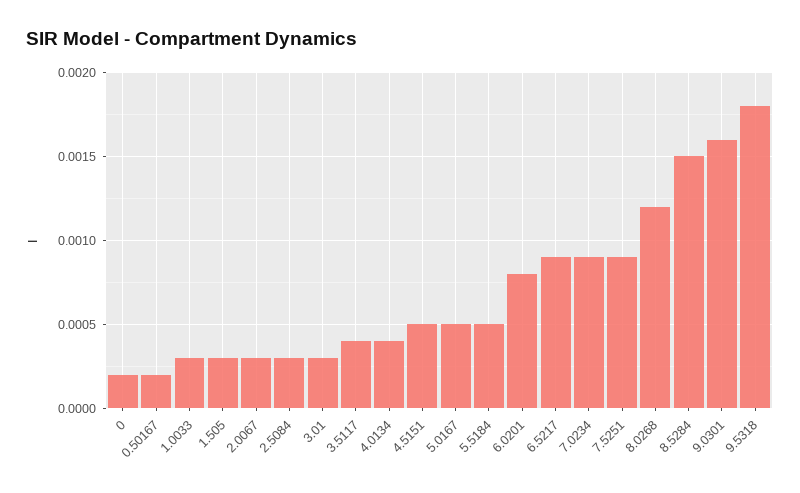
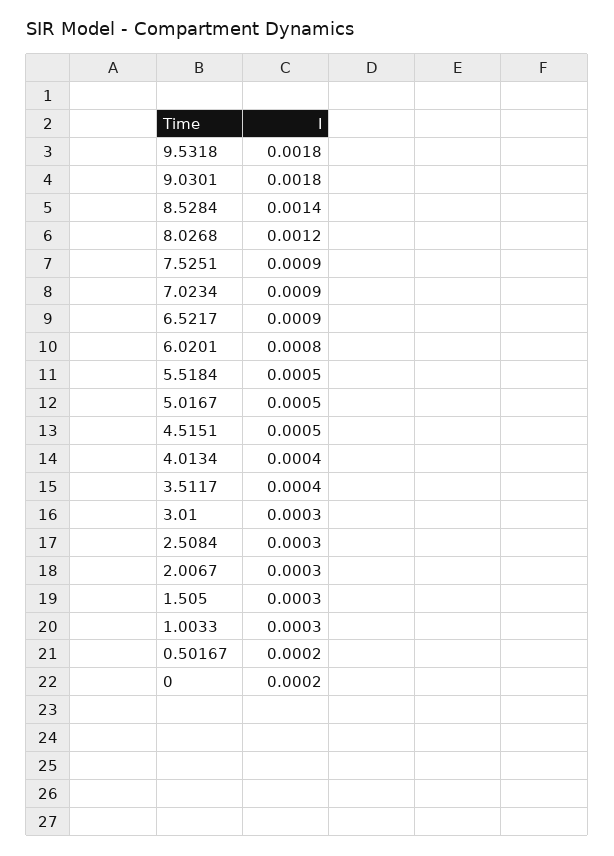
  {
    "0": 0.0002,
    "0.50167": 0.0002,
    "1.0033": 0.0003,
    "1.505": 0.0003,
    "2.0067": 0.0003,
    "2.5084": 0.0003,
    "3.01": 0.0003,
    "3.5117": 0.0004,
    "4.0134": 0.0004,
    "4.5151": 0.0005,
    "5.0167": 0.0005,
    "5.5184": 0.0005,
    "6.0201": 0.0008,
    "6.5217": 0.0009,
    "7.0234": 0.0009,
    "7.5251": 0.0009,
    "8.0268": 0.0012,
-   "8.5284": 0.0015,
+   "8.5284": 0.0014,
-   "9.0301": 0.0016,
+   "9.0301": 0.0018,
    "9.5318": 0.0018
  }

